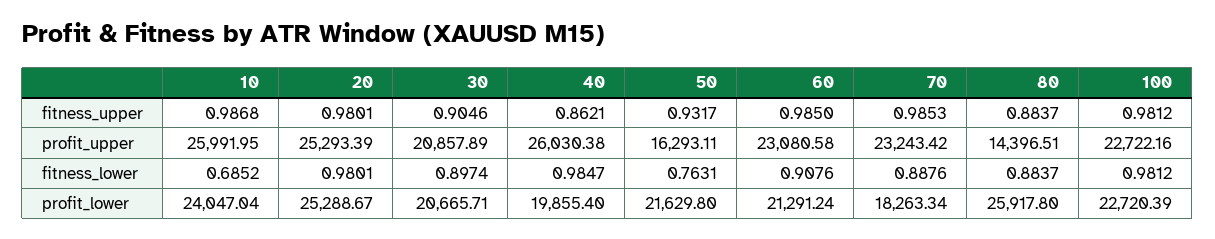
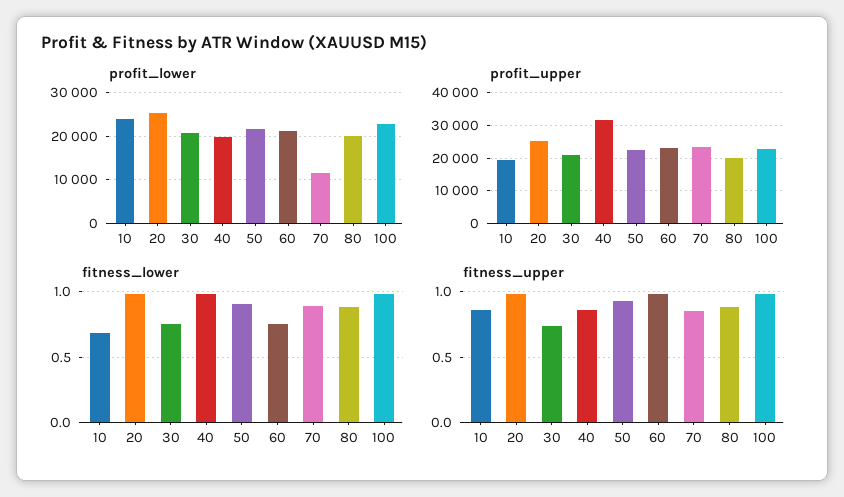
  {
    "fitness_upper": {
-     "10": 0.9868,
+     "10": 0.85,
      "20": 0.9801,
-     "30": 0.9046,
+     "30": 0.75,
      "40": 0.8621,
      "50": 0.9317,
      "60": 0.985,
-     "70": 0.9853,
+     "70": 0.85,
      "80": 0.8837,
      "100": 0.9812
    },
    "profit_upper": {
-     "10": 25991.95,
+     "10": 20000,
      "20": 25293.39,
      "30": 20857.89,
-     "40": 26030.38,
+     "40": 32000,
-     "50": 16293.11,
+     "50": 22000,
      "60": 23080.58,
      "70": 23243.42,
-     "80": 14396.51,
+     "80": 20000,
      "100": 22722.16
    },
    "fitness_lower": {
      "10": 0.6852,
      "20": 0.9801,
-     "30": 0.8974,
+     "30": 0.75,
      "40": 0.9847,
-     "50": 0.7631,
+     "50": 0.9,
-     "60": 0.9076,
+     "60": 0.75,
      "70": 0.8876,
      "80": 0.8837,
      "100": 0.9812
    },
    "profit_lower": {
      "10": 24047.04,
      "20": 25288.67,
      "30": 20665.71,
      "40": 19855.4,
      "50": 21629.8,
      "60": 21291.24,
-     "70": 18263.34,
+     "70": 12000,
-     "80": 25917.8,
+     "80": 20000,
      "100": 22720.39
    }
  }

